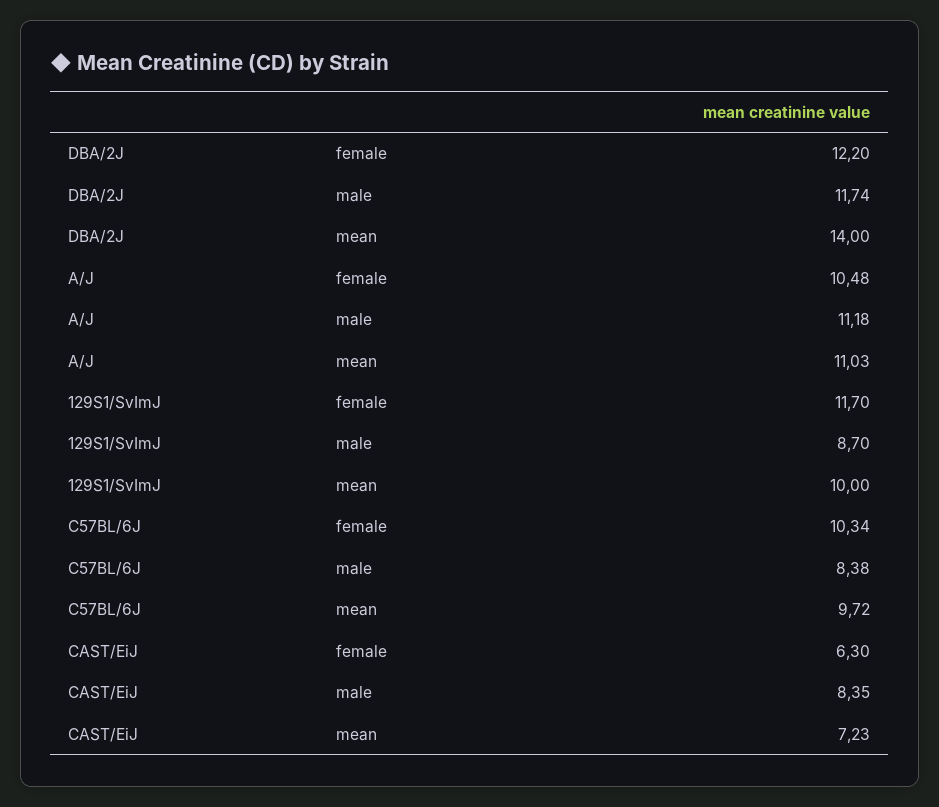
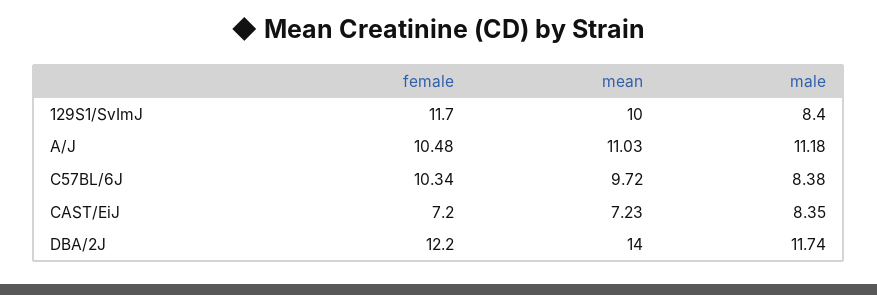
  {
    "DBA/2J": {
      "female": 12.2,
      "male": 11.74,
      "mean": 14
    },
    "A/J": {
      "female": 10.48,
      "male": 11.18,
      "mean": 11.03
    },
    "129S1/SvImJ": {
      "female": 11.7,
-     "male": 8.7,
+     "male": 8.4,
      "mean": 10
    },
    "C57BL/6J": {
      "female": 10.34,
      "male": 8.38,
      "mean": 9.72
    },
    "CAST/EiJ": {
-     "female": 6.3,
+     "female": 7.2,
      "male": 8.35,
      "mean": 7.23
    }
  }

